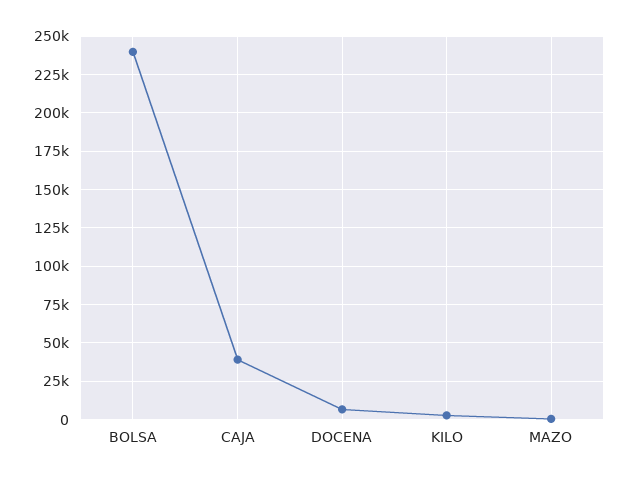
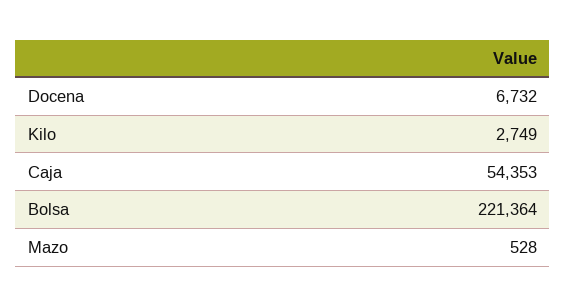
  {
-   "BOLSA": 240000,
+   "BOLSA": 221364,
-   "CAJA": 40000,
+   "CAJA": 54353,
    "DOCENA": 6732,
    "KILO": 2749,
    "MAZO": 528
  }

